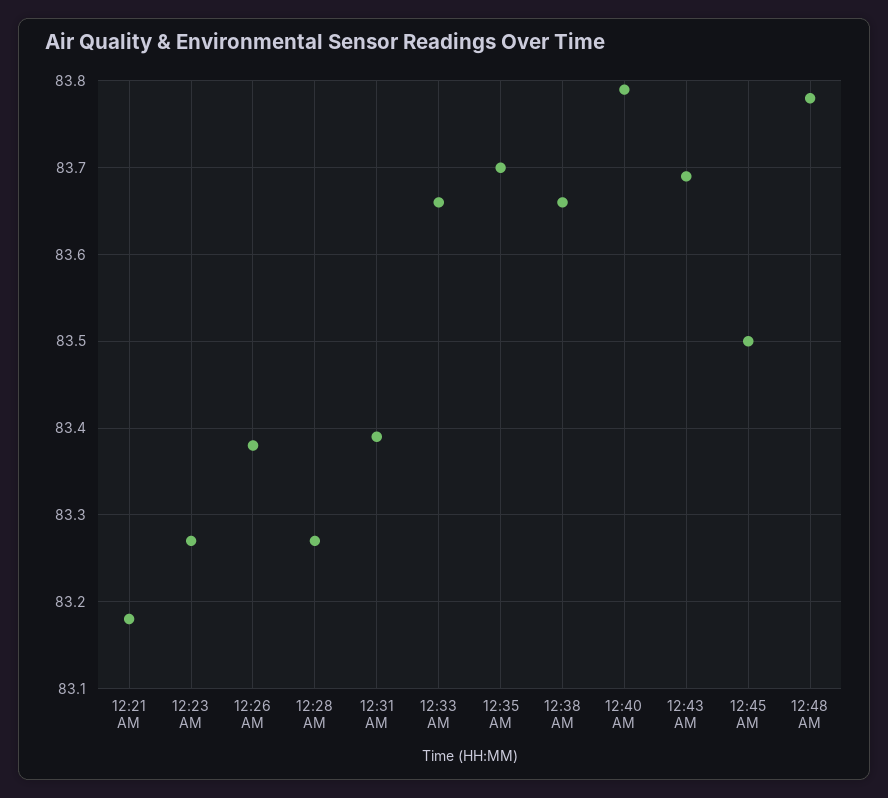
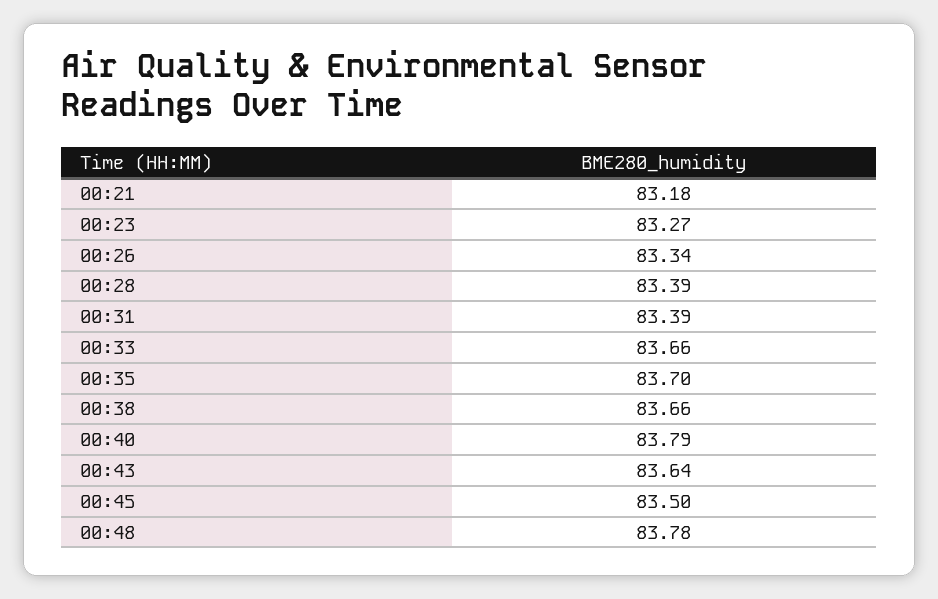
  {
    "12:21 AM": 83.18,
    "12:23 AM": 83.27,
-   "12:26 AM": 83.38,
+   "12:26 AM": 83.34,
-   "12:28 AM": 83.27,
+   "12:28 AM": 83.39,
    "12:31 AM": 83.39,
    "12:33 AM": 83.66,
    "12:35 AM": 83.7,
    "12:38 AM": 83.66,
    "12:40 AM": 83.79,
-   "12:43 AM": 83.69,
+   "12:43 AM": 83.64,
    "12:45 AM": 83.5,
    "12:48 AM": 83.78
  }

